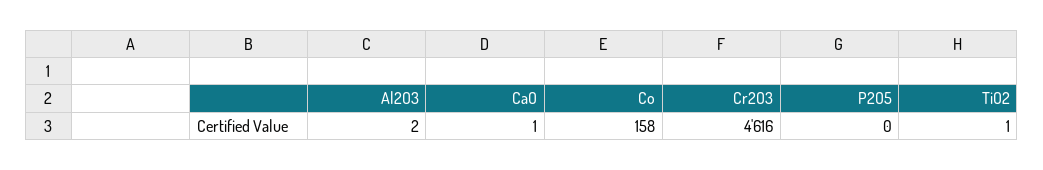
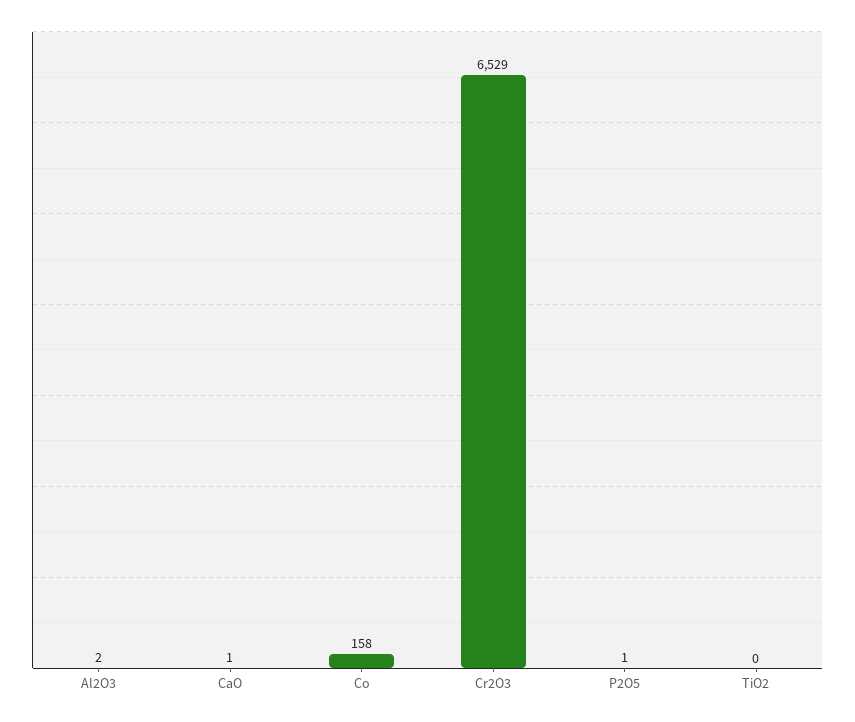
  {
    "Al2O3": 2,
    "CaO": 1,
    "Co": 158,
-   "Cr2O3": 4616,
+   "Cr2O3": 6529,
-   "P2O5": 0,
+   "P2O5": 1,
-   "TiO2": 1
+   "TiO2": 0
  }

